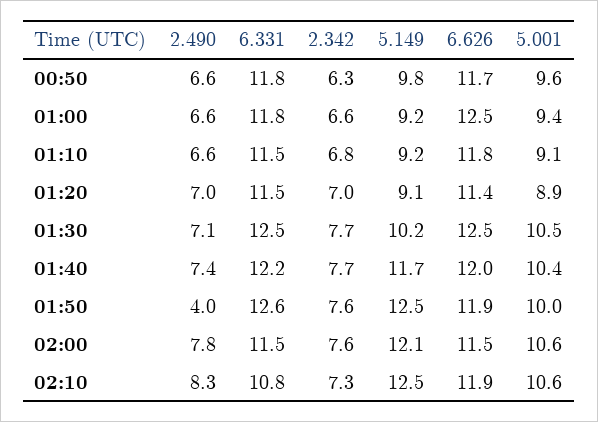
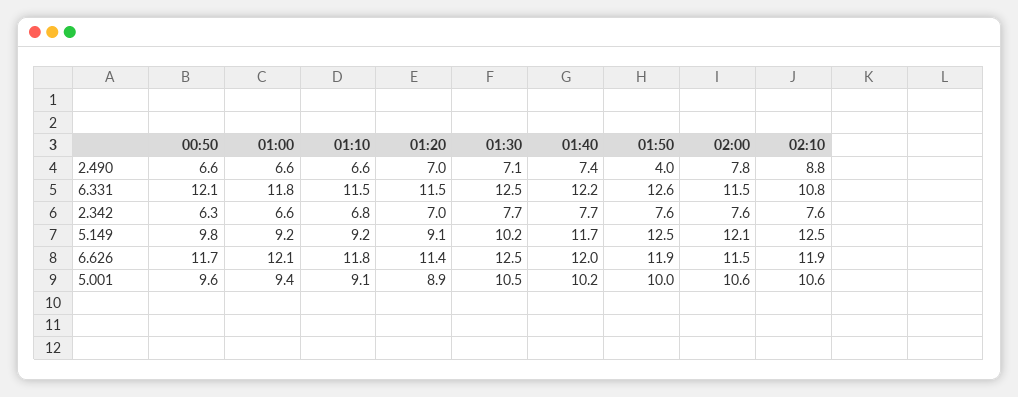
  {
    "2.490": {
      "00:50": 6.6,
      "01:00": 6.6,
      "01:10": 6.6,
      "01:20": 7,
      "01:30": 7.1,
      "01:40": 7.4,
      "01:50": 4,
      "02:00": 7.8,
-     "02:10": 8.3
+     "02:10": 8.8
    },
    "6.331": {
-     "00:50": 11.8,
+     "00:50": 12.1,
      "01:00": 11.8,
      "01:10": 11.5,
      "01:20": 11.5,
      "01:30": 12.5,
      "01:40": 12.2,
      "01:50": 12.6,
      "02:00": 11.5,
      "02:10": 10.8
    },
    "2.342": {
      "00:50": 6.3,
      "01:00": 6.6,
      "01:10": 6.8,
      "01:20": 7,
      "01:30": 7.7,
      "01:40": 7.7,
      "01:50": 7.6,
      "02:00": 7.6,
-     "02:10": 7.3
+     "02:10": 7.6
    },
    "5.149": {
      "00:50": 9.8,
      "01:00": 9.2,
      "01:10": 9.2,
      "01:20": 9.1,
      "01:30": 10.2,
      "01:40": 11.7,
      "01:50": 12.5,
      "02:00": 12.1,
      "02:10": 12.5
    },
    "6.626": {
      "00:50": 11.7,
-     "01:00": 12.5,
+     "01:00": 12.1,
      "01:10": 11.8,
      "01:20": 11.4,
      "01:30": 12.5,
      "01:40": 12,
      "01:50": 11.9,
      "02:00": 11.5,
      "02:10": 11.9
    },
    "5.001": {
      "00:50": 9.6,
      "01:00": 9.4,
      "01:10": 9.1,
      "01:20": 8.9,
      "01:30": 10.5,
-     "01:40": 10.4,
+     "01:40": 10.2,
      "01:50": 10,
      "02:00": 10.6,
      "02:10": 10.6
    }
  }

